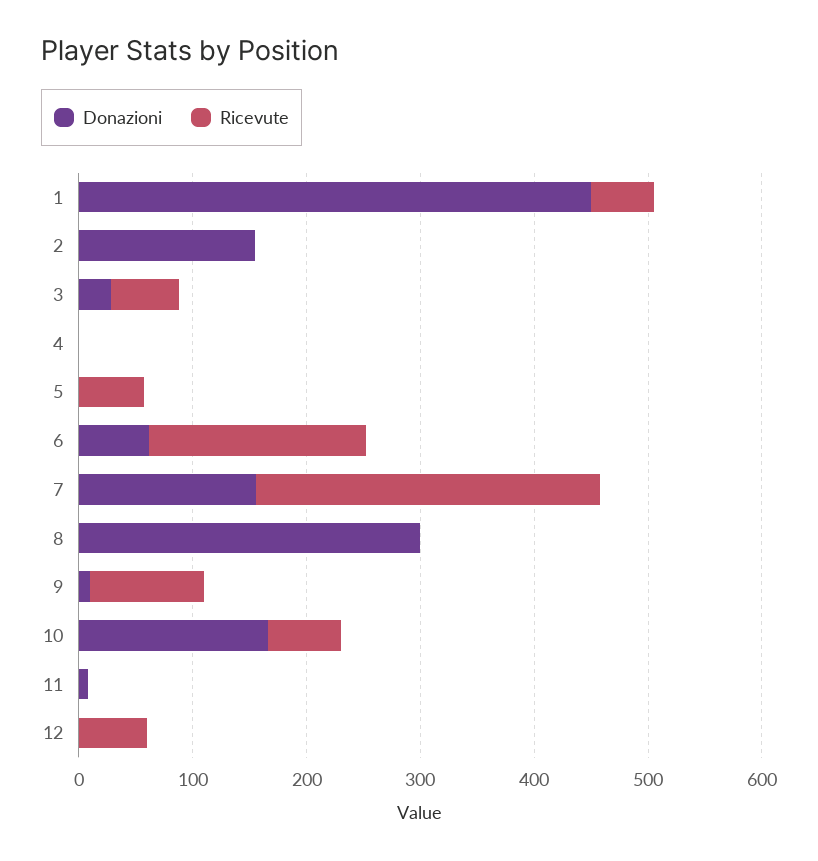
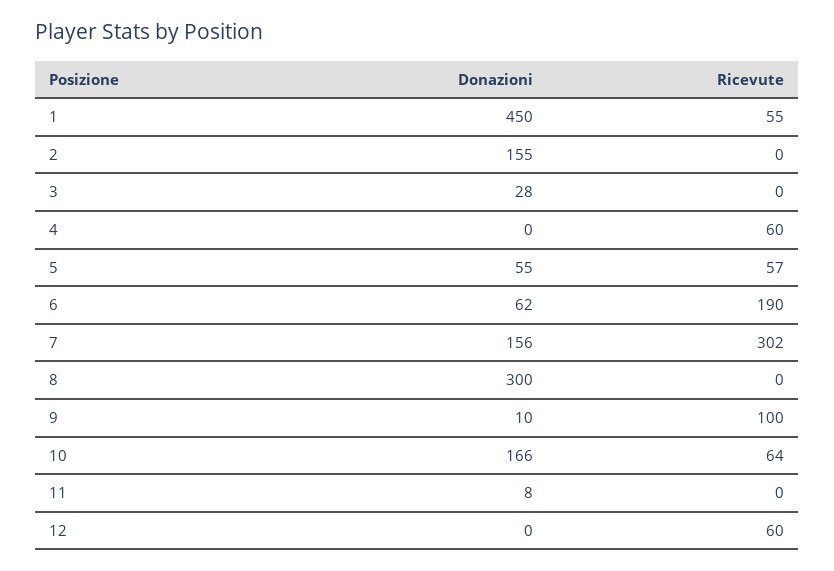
  {
    "Donazioni": {
      "1": 450,
      "2": 155,
      "3": 28,
      "4": 0,
-     "5": 0,
+     "5": 55,
      "6": 62,
      "7": 156,
      "8": 300,
      "9": 10,
      "10": 166,
      "11": 8,
      "12": 0
    },
    "Ricevute": {
      "1": 55,
      "2": 0,
-     "3": 60,
+     "3": 0,
-     "4": 0,
+     "4": 60,
      "5": 57,
      "6": 190,
      "7": 302,
      "8": 0,
      "9": 100,
      "10": 64,
      "11": 0,
      "12": 60
    }
  }

